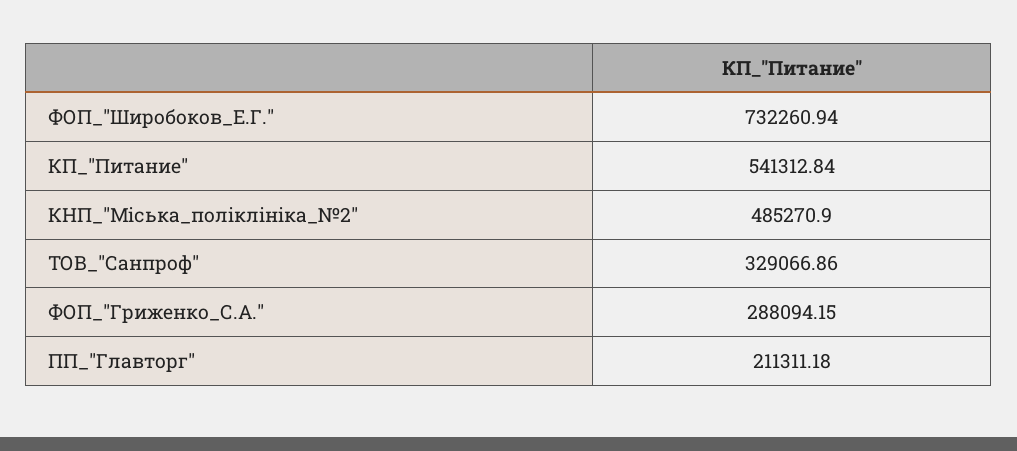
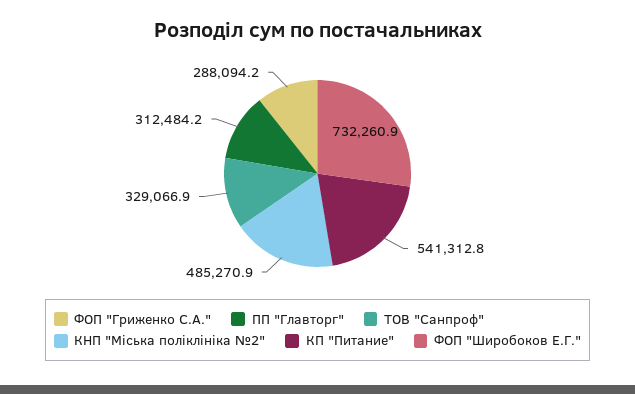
  {
    "ФОП_\"Широбоков_Е.Г.\"": 732260.94,
    "КП_\"Питание\"": 541312.84,
    "КНП_\"Міська_поліклініка_№2\"": 485270.9,
    "ТОВ_\"Санпроф\"": 329066.86,
    "ФОП_\"Гриженко_С.А.\"": 288094.15,
-   "ПП_\"Главторг\"": 211311.18
+   "ПП_\"Главторг\"": 312484.2
  }

